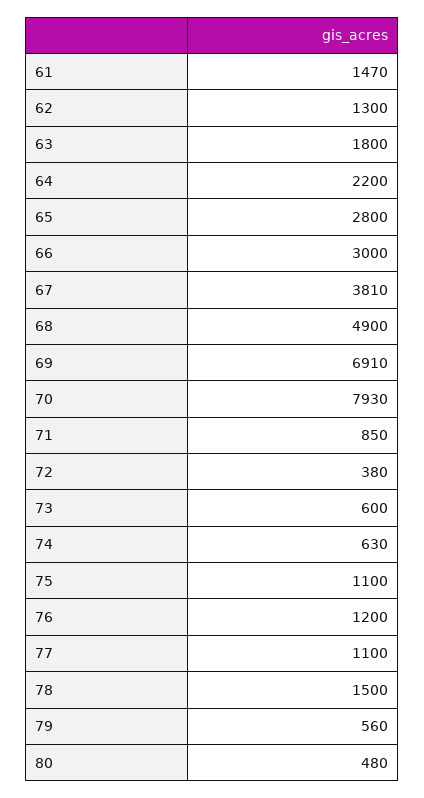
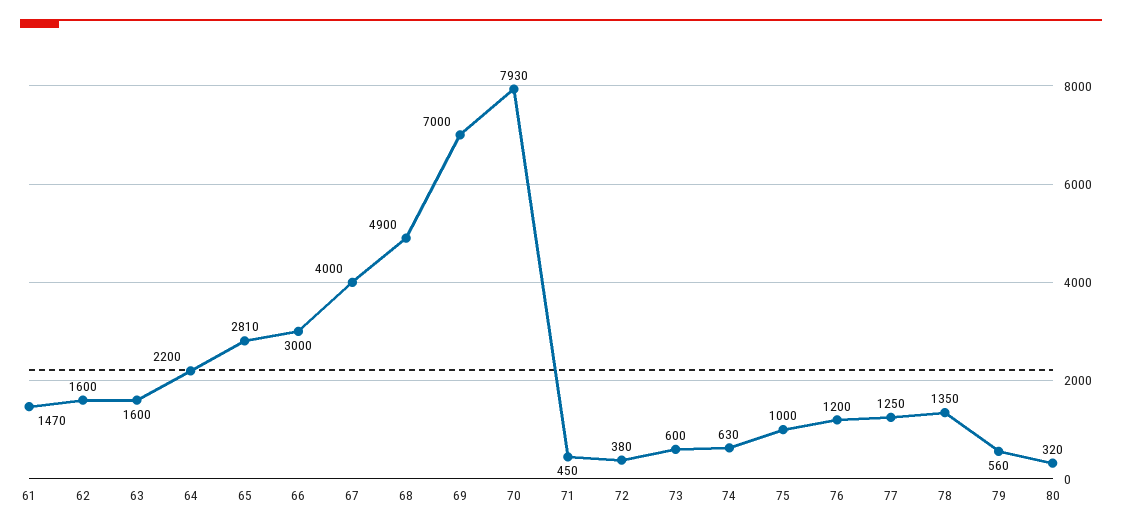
  {
    "61": 1470,
-   "62": 1300,
+   "62": 1600,
-   "63": 1800,
+   "63": 1600,
    "64": 2200,
-   "65": 2800,
+   "65": 2810,
    "66": 3000,
-   "67": 3810,
+   "67": 4000,
    "68": 4900,
-   "69": 6910,
+   "69": 7000,
    "70": 7930,
-   "71": 850,
+   "71": 450,
    "72": 380,
    "73": 600,
    "74": 630,
-   "75": 1100,
+   "75": 1000,
    "76": 1200,
-   "77": 1100,
+   "77": 1250,
-   "78": 1500,
+   "78": 1350,
    "79": 560,
-   "80": 480
+   "80": 320
  }

